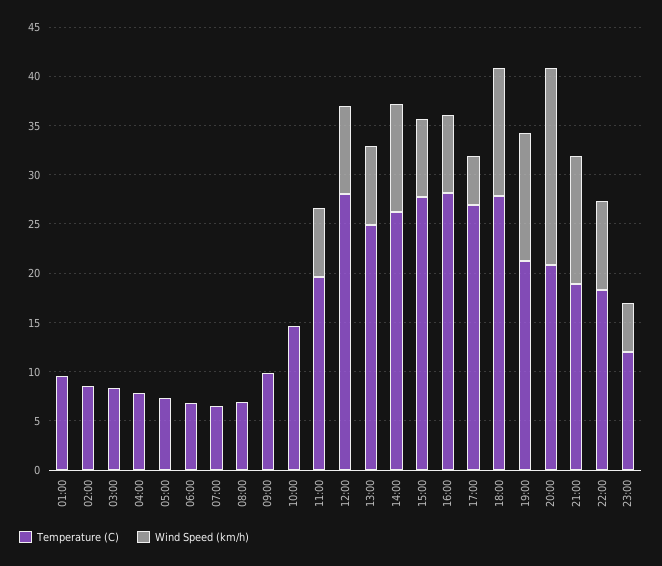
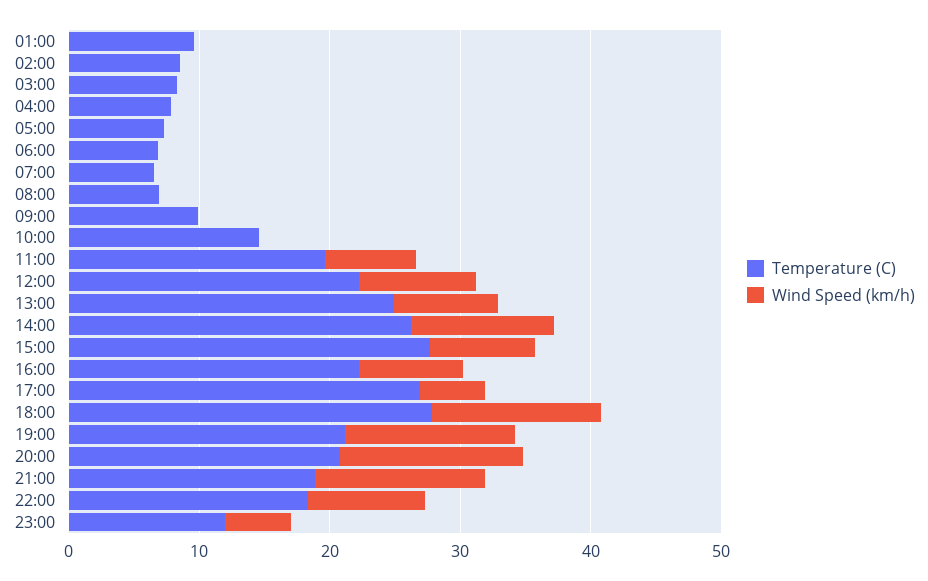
  {
    "Temperature (C)": {
      "01:00": 10,
      "02:00": 9,
      "03:00": 8,
      "04:00": 8,
      "05:00": 7,
      "06:00": 7,
      "07:00": 7,
      "08:00": 7,
      "09:00": 10,
      "10:00": 15,
      "11:00": 20,
-     "12:00": 28,
+     "12:00": 22,
      "13:00": 25,
      "14:00": 26,
      "15:00": 28,
-     "16:00": 28,
+     "16:00": 22,
      "17:00": 27,
      "18:00": 28,
      "19:00": 21,
      "20:00": 21,
      "21:00": 19,
      "22:00": 18,
      "23:00": 12
    },
    "Wind Speed (km/h)": {
      "01:00": 0,
      "02:00": 0,
      "03:00": 0,
      "04:00": 0,
      "05:00": 0,
      "06:00": 0,
      "07:00": 0,
      "08:00": 0,
      "09:00": 0,
      "10:00": 0,
      "11:00": 7,
      "12:00": 9,
      "13:00": 8,
      "14:00": 11,
      "15:00": 8,
      "16:00": 8,
      "17:00": 5,
      "18:00": 13,
      "19:00": 13,
-     "20:00": 20,
+     "20:00": 14,
      "21:00": 13,
      "22:00": 9,
      "23:00": 5
    }
  }

